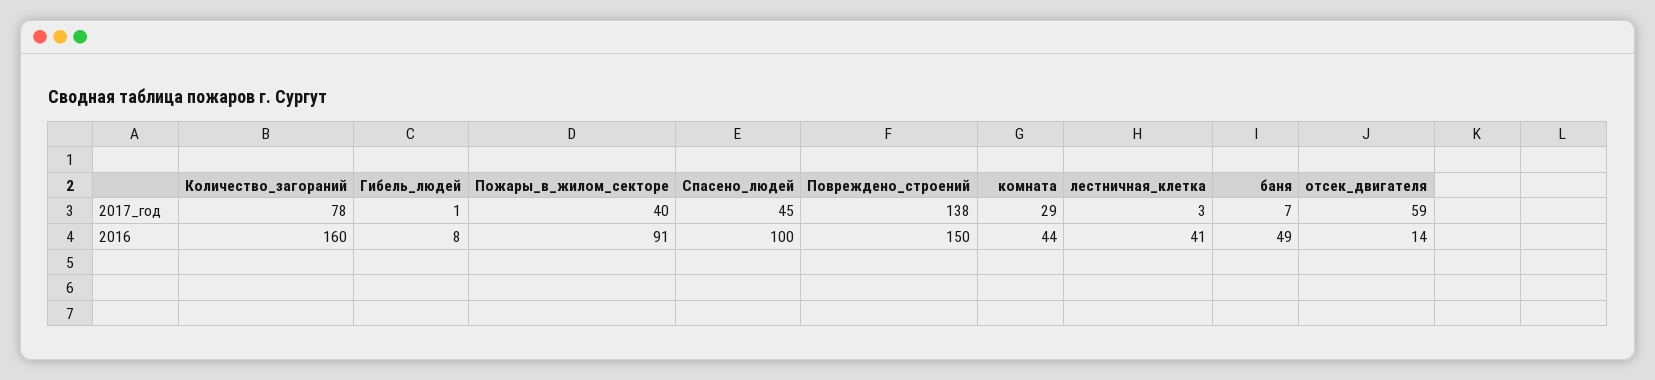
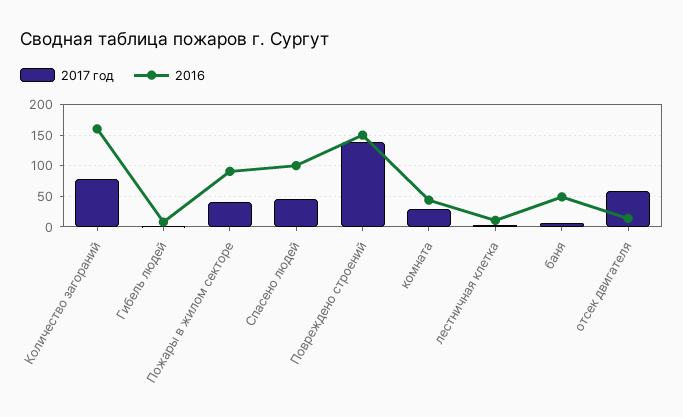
  {
    "2017_год": {
      "Количество_загораний": 78,
      "Гибель_людей": 1,
      "Пожары_в_жилом_секторе": 40,
      "Спасено_людей": 45,
      "Повреждено_строений": 138,
      "комната": 29,
      "лестничная_клетка": 3,
      "баня": 7,
      "отсек_двигателя": 59
    },
    "2016": {
      "Количество_загораний": 160,
      "Гибель_людей": 8,
      "Пожары_в_жилом_секторе": 91,
      "Спасено_людей": 100,
      "Повреждено_строений": 150,
      "комната": 44,
-     "лестничная_клетка": 41,
+     "лестничная_клетка": 10,
      "баня": 49,
      "отсек_двигателя": 14
    }
  }

